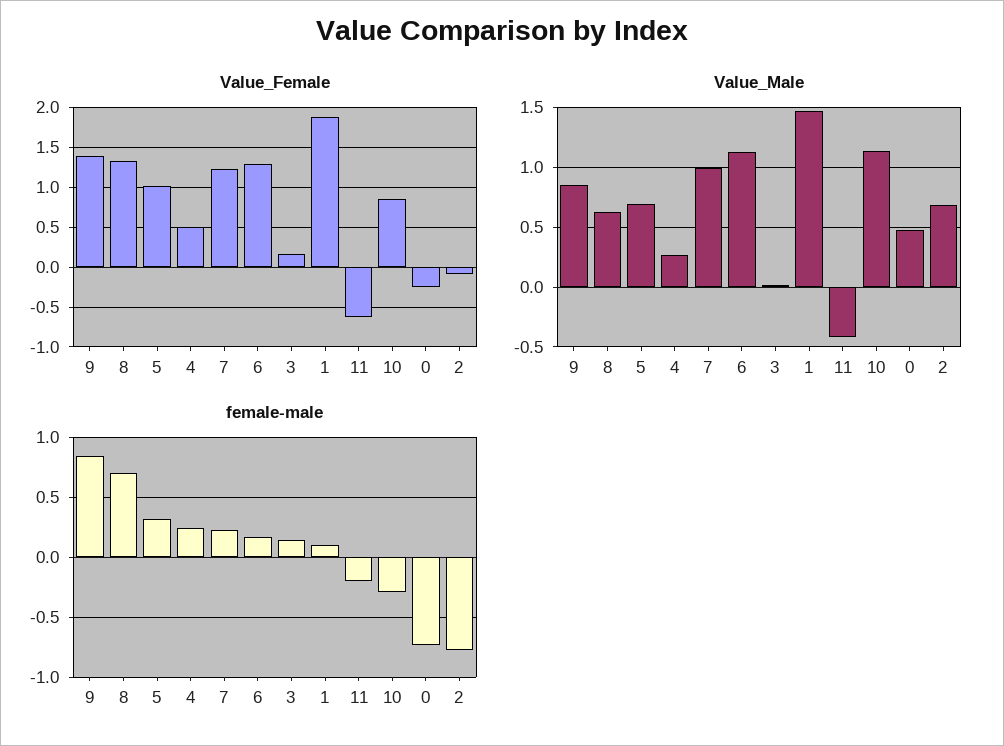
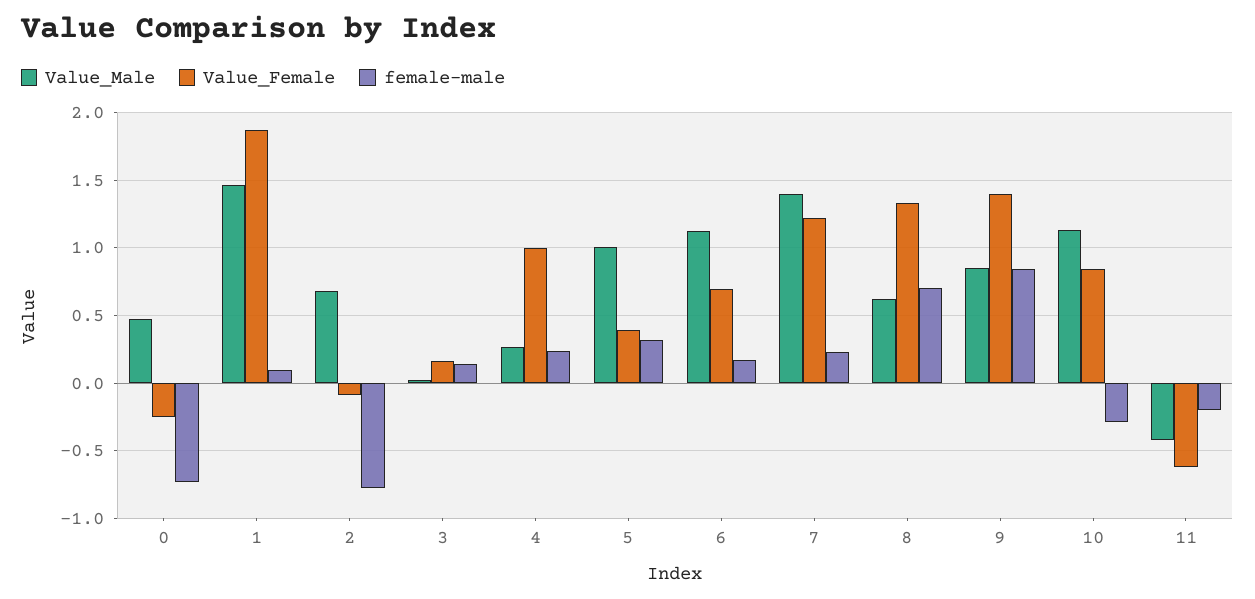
  {
    "Value_Female": {
      "9": 1.4,
      "8": 1.35,
-     "5": 1,
+     "5": 0.4,
-     "4": 0.5,
+     "4": 1,
      "7": 1.2,
-     "6": 1.3,
+     "6": 0.7,
      "3": 0.15,
      "1": 1.85,
      "11": -0.6,
      "10": 0.85,
      "0": -0.25,
      "2": -0.1
    },
    "Value_Male": {
      "9": 0.85,
      "8": 0.65,
-     "5": 0.7,
+     "5": 1,
      "4": 0.25,
-     "7": 1,
+     "7": 1.4,
      "6": 1.15,
      "3": 0,
      "1": 1.45,
      "11": -0.4,
      "10": 1.15,
      "0": 0.5,
      "2": 0.7
    },
    "female-male": {
      "9": 0.85,
      "8": 0.7,
      "5": 0.3,
      "4": 0.25,
      "7": 0.25,
      "6": 0.15,
      "3": 0.15,
      "1": 0.1,
      "11": -0.2,
      "10": -0.3,
      "0": -0.75,
      "2": -0.75
    }
  }

